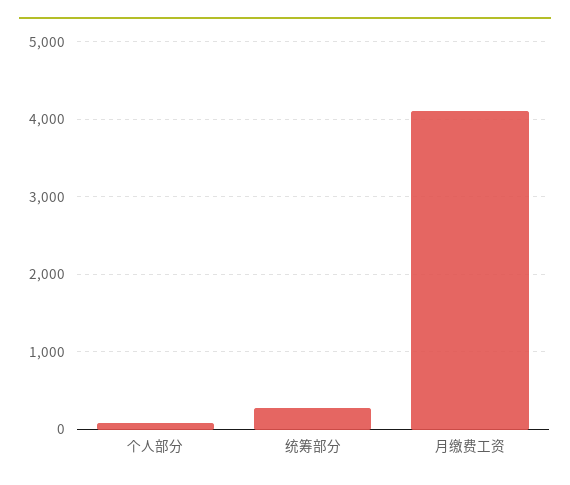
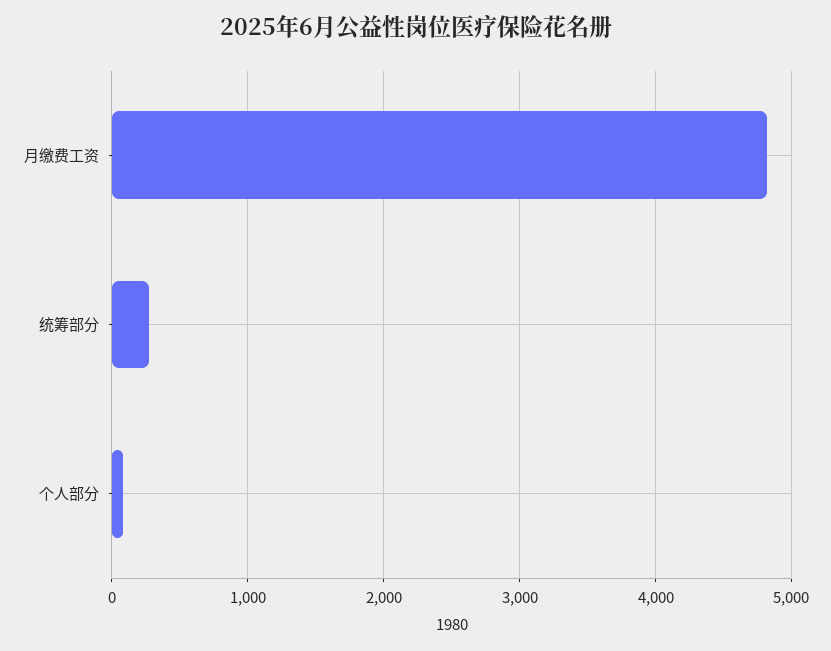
  {
    "个人部分": 100,
    "统筹部分": 300,
-   "月缴费工资": 4100
+   "月缴费工资": 4800
  }

